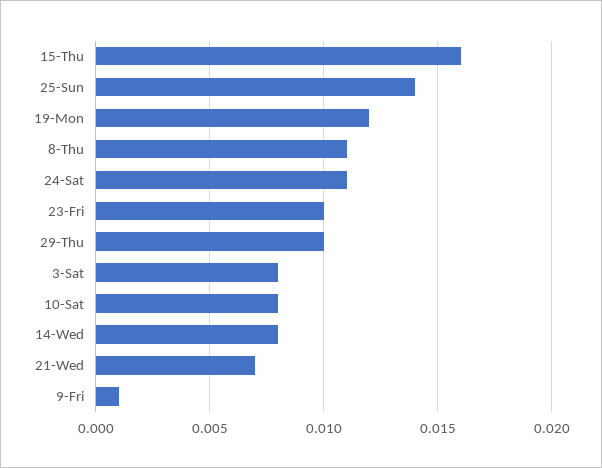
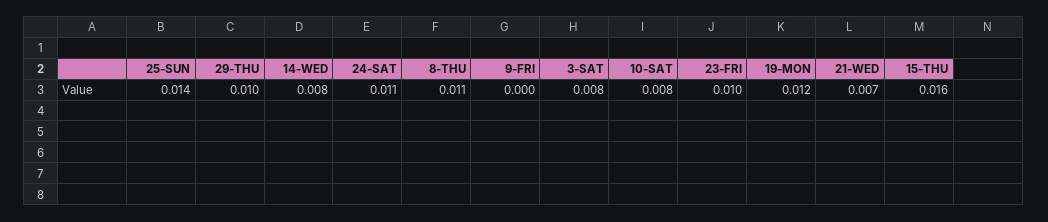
  {
    "15-Thu": 0.016,
    "25-Sun": 0.014,
    "19-Mon": 0.012,
    "8-Thu": 0.011,
    "24-Sat": 0.011,
    "23-Fri": 0.01,
    "29-Thu": 0.01,
    "3-Sat": 0.008,
    "10-Sat": 0.008,
    "14-Wed": 0.008,
    "21-Wed": 0.007,
-   "9-Fri": 0.001
+   "9-Fri": 0
  }

